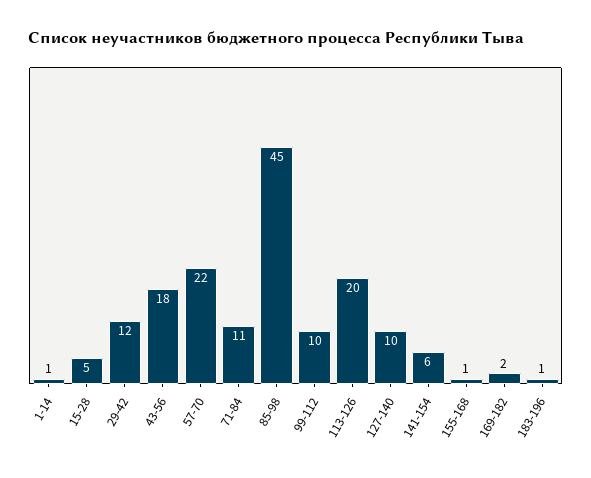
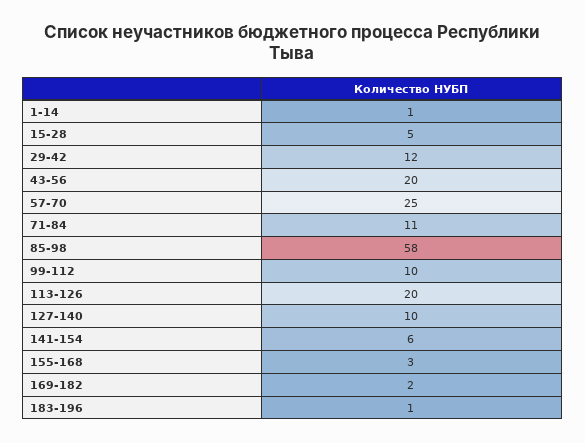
  {
    "1-14": 1,
    "15-28": 5,
    "29-42": 12,
-   "43-56": 18,
+   "43-56": 20,
-   "57-70": 22,
+   "57-70": 25,
    "71-84": 11,
-   "85-98": 45,
+   "85-98": 58,
    "99-112": 10,
    "113-126": 20,
    "127-140": 10,
    "141-154": 6,
-   "155-168": 1,
+   "155-168": 3,
    "169-182": 2,
    "183-196": 1
  }

